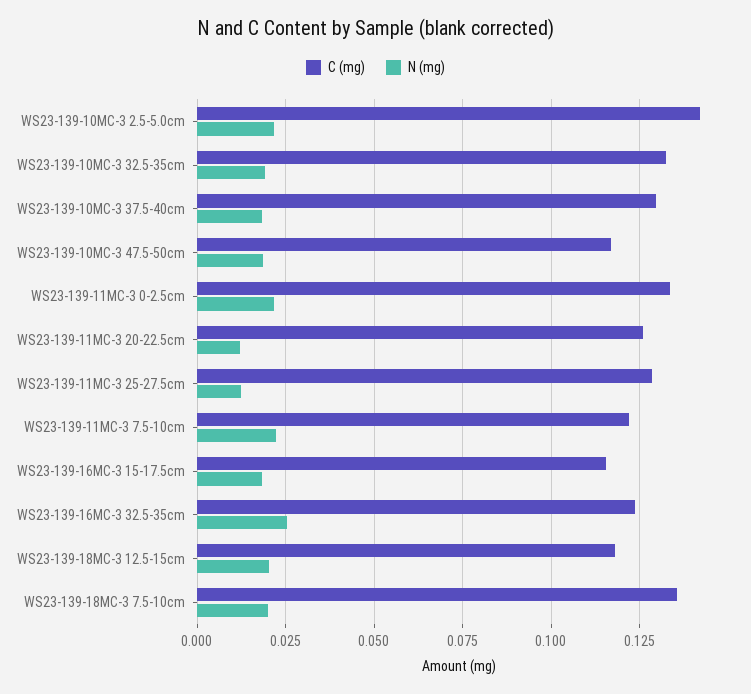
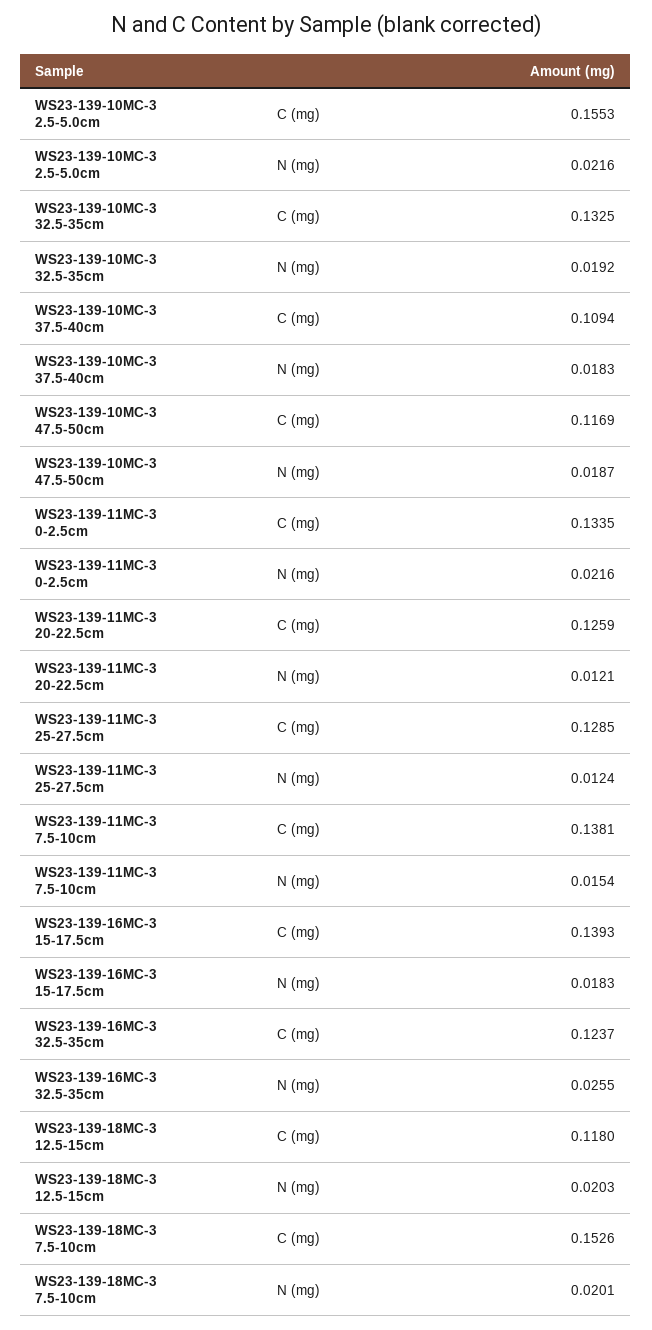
  {
    "C (mg)": {
-     "WS23-139-10MC-3 2.5-5.0cm": 0.1425,
+     "WS23-139-10MC-3 2.5-5.0cm": 0.1553,
      "WS23-139-10MC-3 32.5-35cm": 0.1325,
-     "WS23-139-10MC-3 37.5-40cm": 0.13,
+     "WS23-139-10MC-3 37.5-40cm": 0.1094,
      "WS23-139-10MC-3 47.5-50cm": 0.1169,
      "WS23-139-11MC-3 0-2.5cm": 0.1335,
      "WS23-139-11MC-3 20-22.5cm": 0.1259,
      "WS23-139-11MC-3 25-27.5cm": 0.1285,
-     "WS23-139-11MC-3 7.5-10cm": 0.1225,
+     "WS23-139-11MC-3 7.5-10cm": 0.1381,
-     "WS23-139-16MC-3 15-17.5cm": 0.115,
+     "WS23-139-16MC-3 15-17.5cm": 0.1393,
      "WS23-139-16MC-3 32.5-35cm": 0.1237,
      "WS23-139-18MC-3 12.5-15cm": 0.118,
-     "WS23-139-18MC-3 7.5-10cm": 0.135
+     "WS23-139-18MC-3 7.5-10cm": 0.1526
    },
    "N (mg)": {
      "WS23-139-10MC-3 2.5-5.0cm": 0.0216,
      "WS23-139-10MC-3 32.5-35cm": 0.0192,
      "WS23-139-10MC-3 37.5-40cm": 0.0183,
      "WS23-139-10MC-3 47.5-50cm": 0.0187,
      "WS23-139-11MC-3 0-2.5cm": 0.0216,
      "WS23-139-11MC-3 20-22.5cm": 0.0121,
      "WS23-139-11MC-3 25-27.5cm": 0.0124,
-     "WS23-139-11MC-3 7.5-10cm": 0.0225,
+     "WS23-139-11MC-3 7.5-10cm": 0.0154,
      "WS23-139-16MC-3 15-17.5cm": 0.0183,
      "WS23-139-16MC-3 32.5-35cm": 0.0255,
      "WS23-139-18MC-3 12.5-15cm": 0.0203,
      "WS23-139-18MC-3 7.5-10cm": 0.0201
    }
  }

